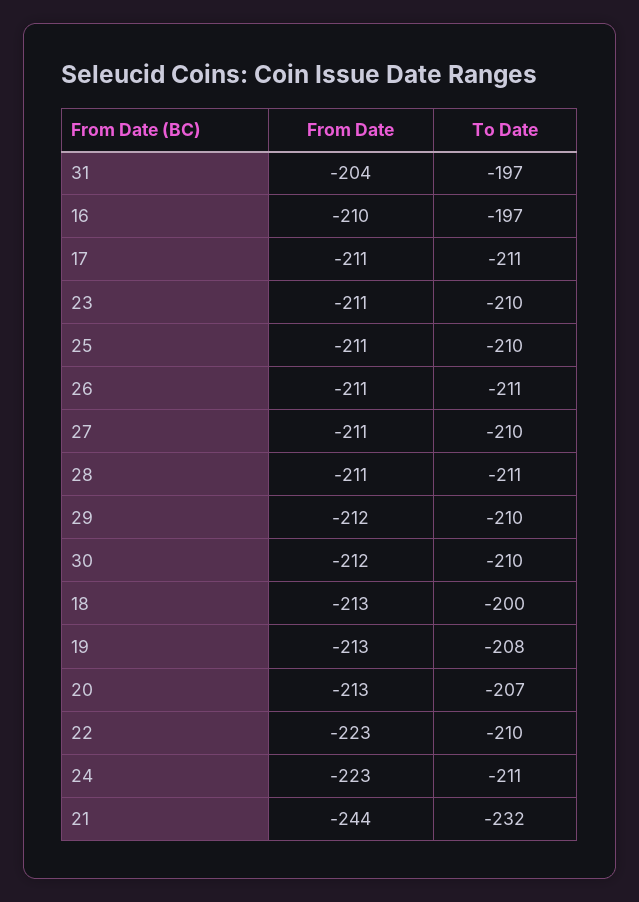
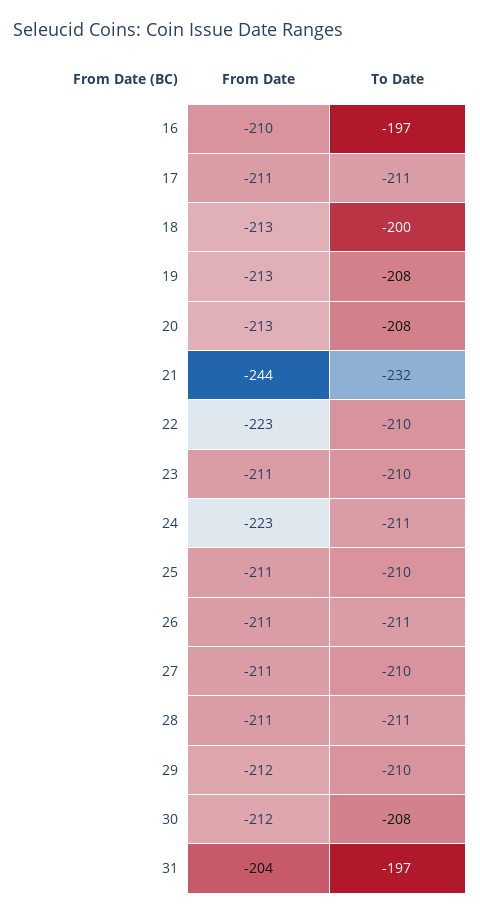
  {
    "From Date": {
      "31": -204,
      "16": -210,
      "17": -211,
      "23": -211,
      "25": -211,
      "26": -211,
      "27": -211,
      "28": -211,
      "29": -212,
      "30": -212,
      "18": -213,
      "19": -213,
      "20": -213,
      "22": -223,
      "24": -223,
      "21": -244
    },
    "To Date": {
      "31": -197,
      "16": -197,
      "17": -211,
      "23": -210,
      "25": -210,
      "26": -211,
      "27": -210,
      "28": -211,
      "29": -210,
-     "30": -210,
+     "30": -208,
      "18": -200,
      "19": -208,
-     "20": -207,
+     "20": -208,
      "22": -210,
      "24": -211,
      "21": -232
    }
  }

